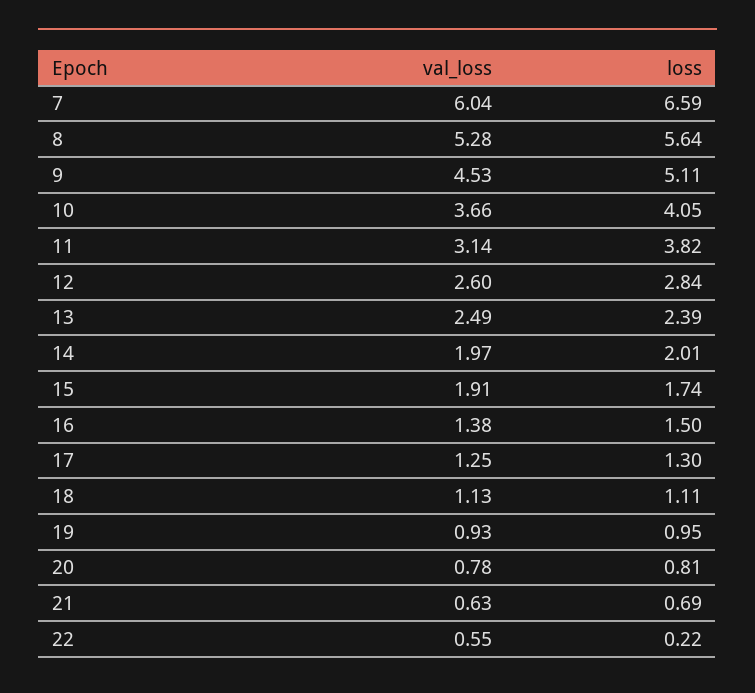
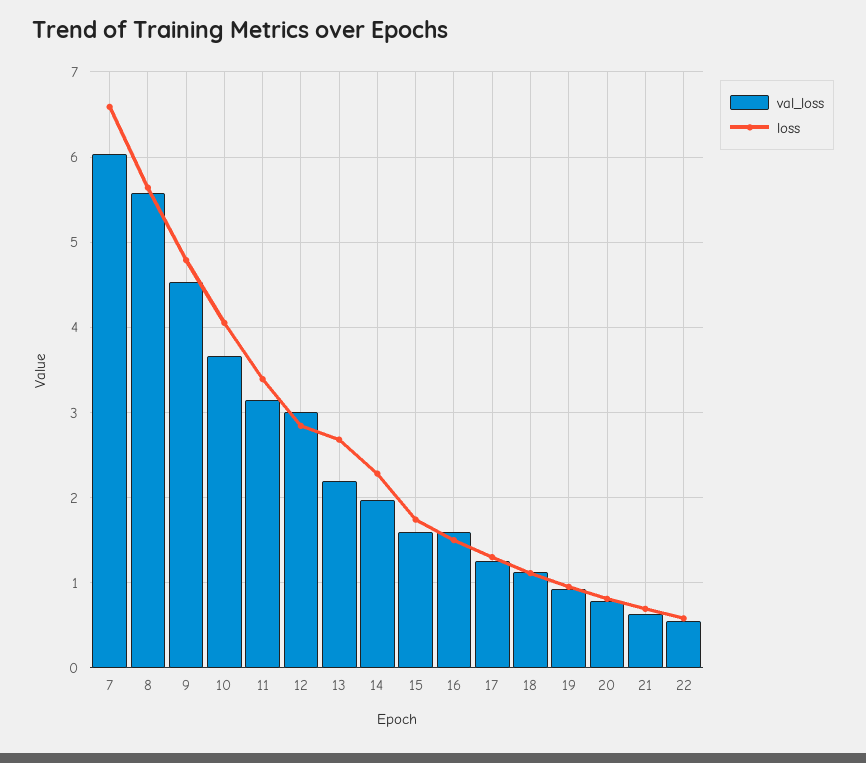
  {
    "val_loss": {
      "7": 6.04,
-     "8": 5.28,
+     "8": 5.6,
      "9": 4.53,
      "10": 3.66,
      "11": 3.14,
-     "12": 2.6,
+     "12": 3,
-     "13": 2.49,
+     "13": 2.2,
      "14": 1.97,
-     "15": 1.91,
+     "15": 1.6,
-     "16": 1.38,
+     "16": 1.6,
      "17": 1.25,
      "18": 1.13,
      "19": 0.93,
      "20": 0.78,
      "21": 0.63,
      "22": 0.55
    },
    "loss": {
      "7": 6.59,
      "8": 5.64,
-     "9": 5.11,
+     "9": 4.8,
      "10": 4.05,
-     "11": 3.82,
+     "11": 3.4,
      "12": 2.84,
-     "13": 2.39,
+     "13": 2.7,
-     "14": 2.01,
+     "14": 2.3,
      "15": 1.74,
      "16": 1.5,
      "17": 1.3,
      "18": 1.11,
      "19": 0.95,
      "20": 0.81,
      "21": 0.69,
-     "22": 0.22
+     "22": 0.6
    }
  }

